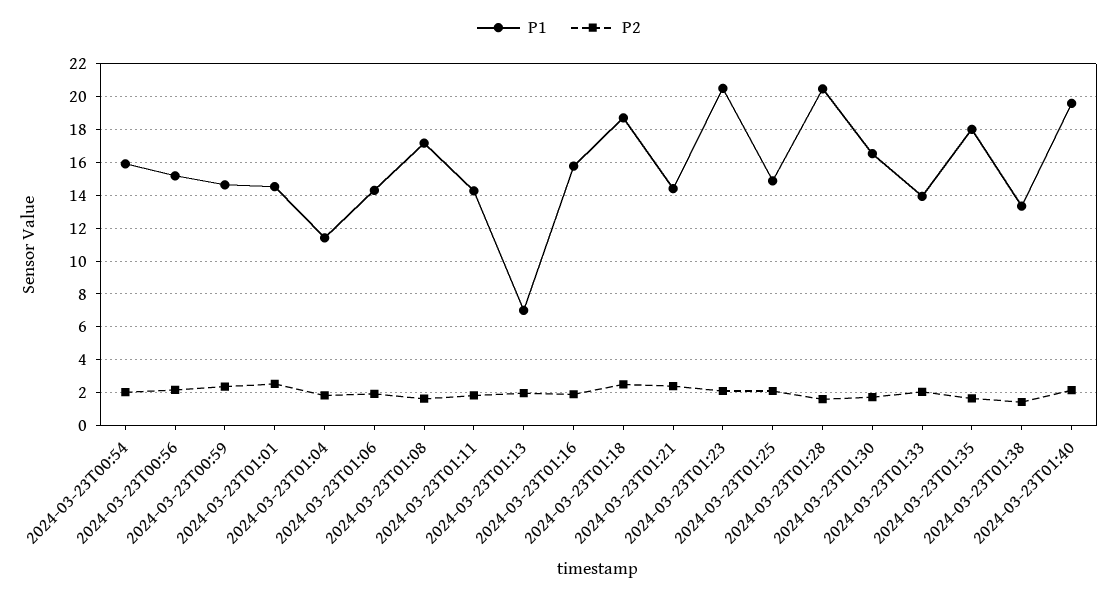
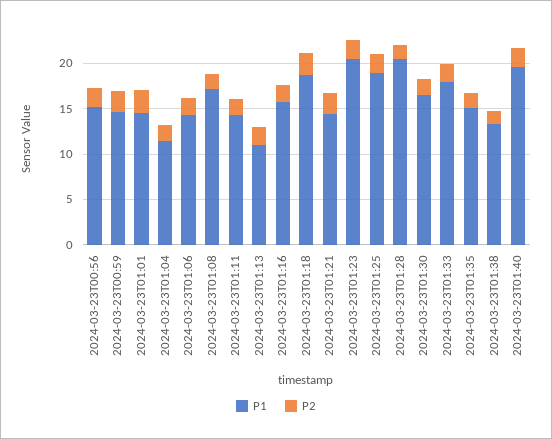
  {
    "P1": {
-     "2024-03-23T00:54": 16,
      "2024-03-23T00:56": 15,
      "2024-03-23T00:59": 14.5,
      "2024-03-23T01:01": 14.5,
      "2024-03-23T01:04": 11.5,
      "2024-03-23T01:06": 14.5,
      "2024-03-23T01:08": 17,
      "2024-03-23T01:11": 14.5,
-     "2024-03-23T01:13": 7,
+     "2024-03-23T01:13": 11,
      "2024-03-23T01:16": 16,
      "2024-03-23T01:18": 18.5,
      "2024-03-23T01:21": 14.5,
      "2024-03-23T01:23": 20.5,
-     "2024-03-23T01:25": 15,
+     "2024-03-23T01:25": 19,
      "2024-03-23T01:28": 20.5,
      "2024-03-23T01:30": 16.5,
-     "2024-03-23T01:33": 14,
+     "2024-03-23T01:33": 18,
-     "2024-03-23T01:35": 18,
+     "2024-03-23T01:35": 15,
      "2024-03-23T01:38": 13.5,
      "2024-03-23T01:40": 19.5
    },
    "P2": {
-     "2024-03-23T00:54": 2,
      "2024-03-23T00:56": 2,
      "2024-03-23T00:59": 2.5,
      "2024-03-23T01:01": 2.5,
      "2024-03-23T01:04": 2,
      "2024-03-23T01:06": 2,
      "2024-03-23T01:08": 1.5,
      "2024-03-23T01:11": 2,
      "2024-03-23T01:13": 2,
      "2024-03-23T01:16": 2,
      "2024-03-23T01:18": 2.5,
      "2024-03-23T01:21": 2.5,
      "2024-03-23T01:23": 2,
      "2024-03-23T01:25": 2,
      "2024-03-23T01:28": 1.5,
      "2024-03-23T01:30": 1.5,
      "2024-03-23T01:33": 2,
      "2024-03-23T01:35": 1.5,
      "2024-03-23T01:38": 1.5,
      "2024-03-23T01:40": 2
    }
  }

